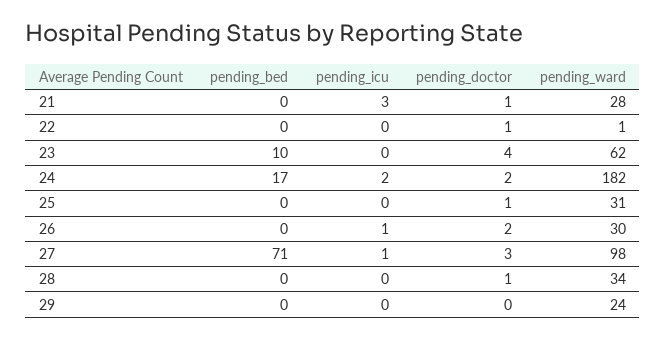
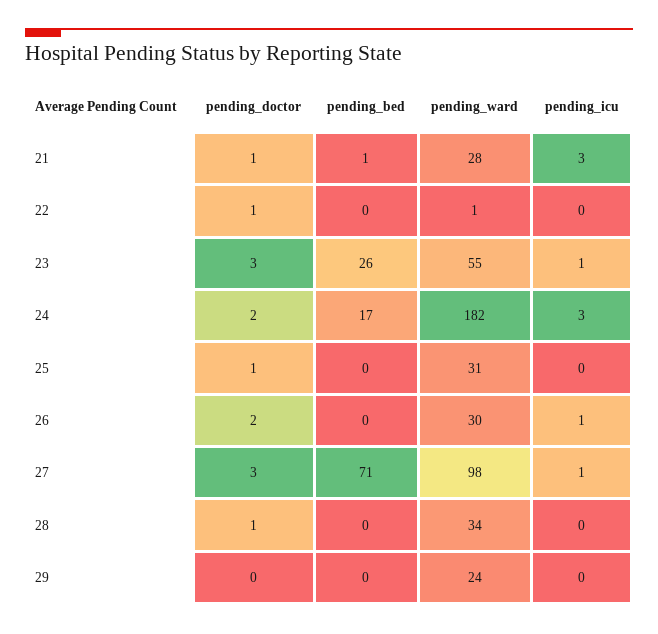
  {
    "pending_bed": {
-     "21": 0,
+     "21": 1,
      "22": 0,
-     "23": 10,
+     "23": 26,
      "24": 17,
      "25": 0,
      "26": 0,
      "27": 71,
      "28": 0,
      "29": 0
    },
    "pending_icu": {
      "21": 3,
      "22": 0,
-     "23": 0,
+     "23": 1,
-     "24": 2,
+     "24": 3,
      "25": 0,
      "26": 1,
      "27": 1,
      "28": 0,
      "29": 0
    },
    "pending_doctor": {
      "21": 1,
      "22": 1,
-     "23": 4,
+     "23": 3,
      "24": 2,
      "25": 1,
      "26": 2,
      "27": 3,
      "28": 1,
      "29": 0
    },
    "pending_ward": {
      "21": 28,
      "22": 1,
-     "23": 62,
+     "23": 55,
      "24": 182,
      "25": 31,
      "26": 30,
      "27": 98,
      "28": 34,
      "29": 24
    }
  }

